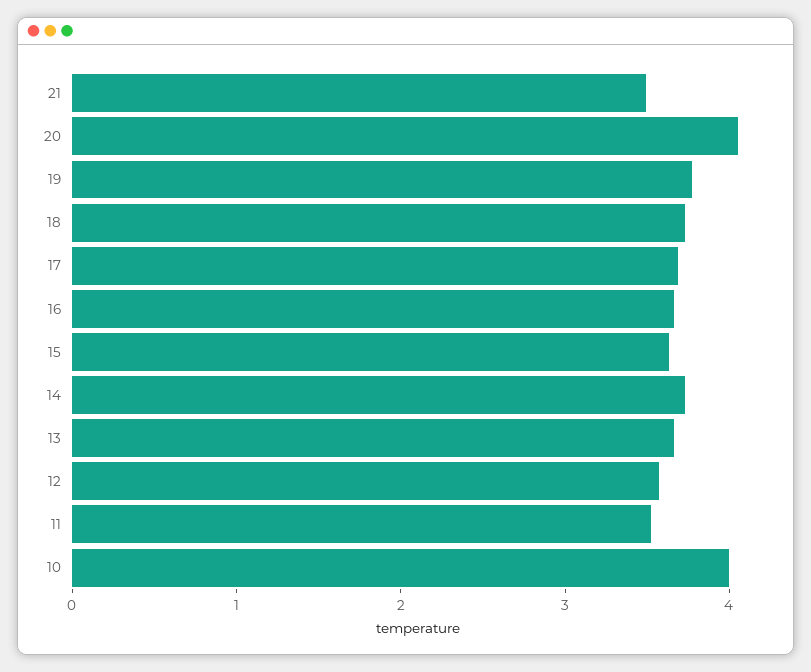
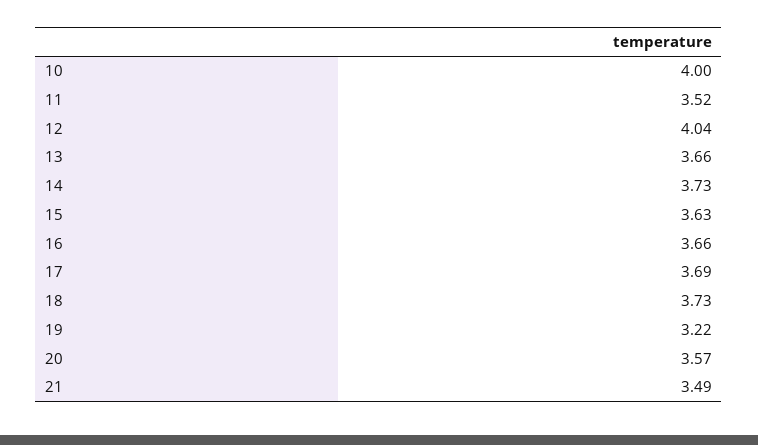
  {
    "21": 3.49,
-   "20": 4,
+   "20": 3.57,
-   "19": 3.8,
+   "19": 3.22,
    "18": 3.73,
    "17": 3.69,
    "16": 3.66,
    "15": 3.63,
    "14": 3.73,
    "13": 3.66,
-   "12": 3.6,
+   "12": 4.04,
    "11": 3.52,
    "10": 4
  }

